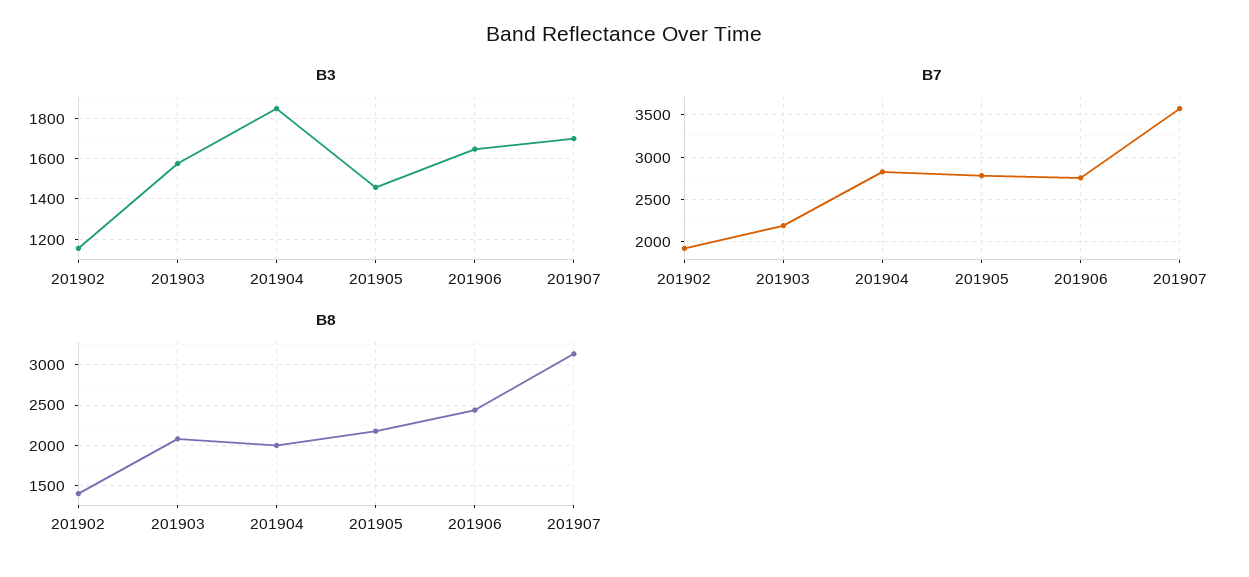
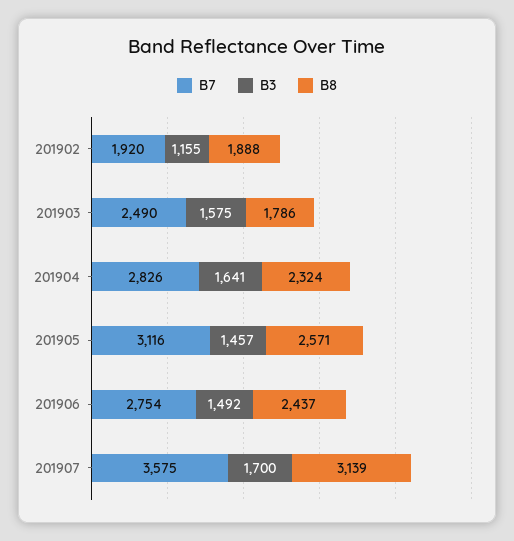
  {
    "B3": {
      "201902": 1155,
      "201903": 1575,
-     "201904": 1850,
+     "201904": 1641,
      "201905": 1457,
-     "201906": 1650,
+     "201906": 1492,
      "201907": 1700
    },
    "B7": {
      "201902": 1920,
-     "201903": 2200,
+     "201903": 2490,
      "201904": 2826,
-     "201905": 2800,
+     "201905": 3116,
      "201906": 2754,
      "201907": 3575
    },
    "B8": {
-     "201902": 1400,
+     "201902": 1888,
-     "201903": 2100,
+     "201903": 1786,
-     "201904": 2000,
+     "201904": 2324,
-     "201905": 2200,
+     "201905": 2571,
      "201906": 2437,
      "201907": 3139
    }
  }

